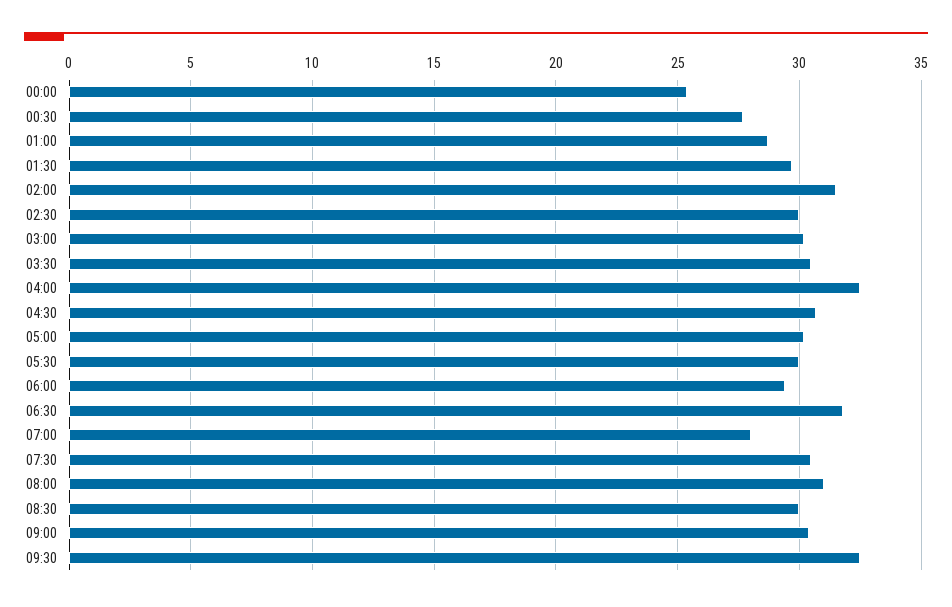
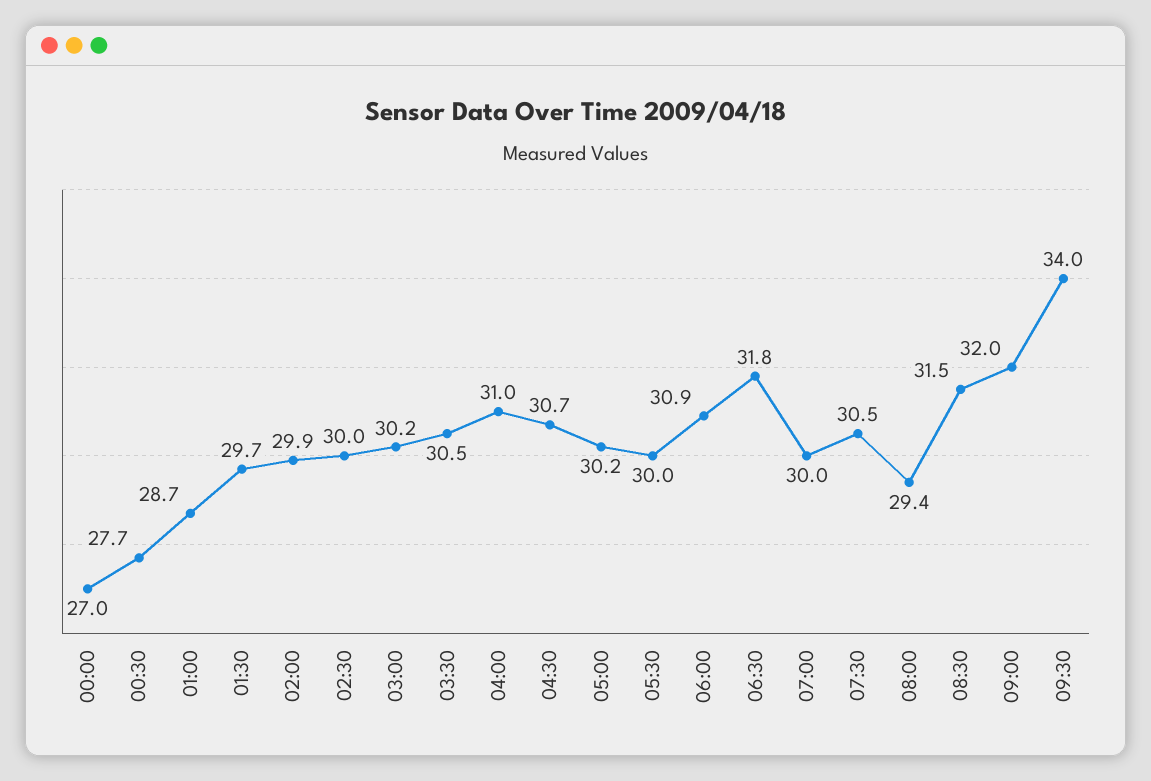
  {
-   "00:00": 25.5,
+   "00:00": 27,
    "00:30": 27.7,
    "01:00": 28.7,
    "01:30": 29.7,
-   "02:00": 31.5,
+   "02:00": 29.9,
    "02:30": 30,
    "03:00": 30.2,
    "03:30": 30.5,
-   "04:00": 32.5,
+   "04:00": 31,
    "04:30": 30.7,
    "05:00": 30.2,
    "05:30": 30,
-   "06:00": 29.5,
+   "06:00": 30.9,
    "06:30": 31.8,
-   "07:00": 28,
+   "07:00": 30,
    "07:30": 30.5,
-   "08:00": 31,
+   "08:00": 29.4,
-   "08:30": 30,
+   "08:30": 31.5,
-   "09:00": 30.5,
+   "09:00": 32,
-   "09:30": 32.5
+   "09:30": 34
  }

